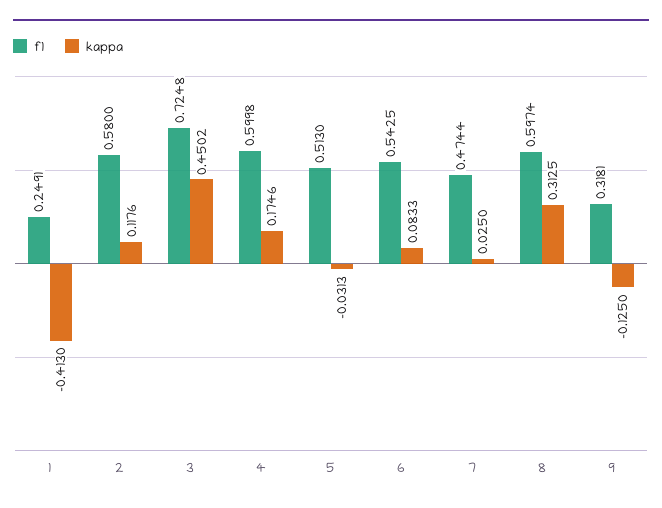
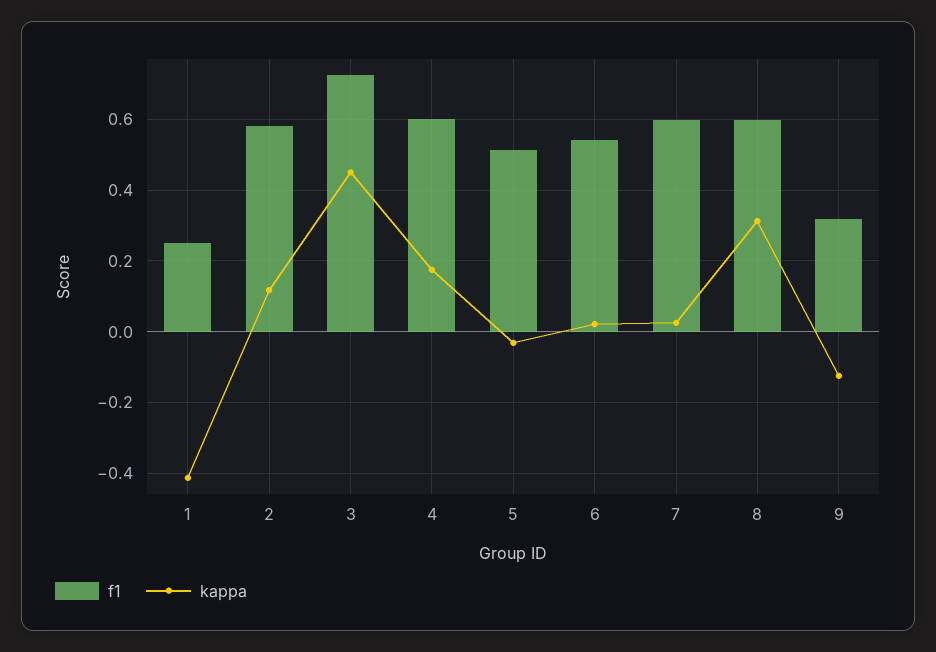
  {
    "f1": {
      "1": 0.2491,
      "2": 0.58,
      "3": 0.7248,
      "4": 0.5998,
      "5": 0.513,
      "6": 0.5425,
-     "7": 0.4744,
+     "7": 0.6,
      "8": 0.5974,
      "9": 0.3181
    },
    "kappa": {
      "1": -0.413,
      "2": 0.1176,
      "3": 0.4502,
      "4": 0.1746,
      "5": -0.0313,
-     "6": 0.0833,
+     "6": 0.02,
      "7": 0.025,
      "8": 0.3125,
      "9": -0.125
    }
  }

